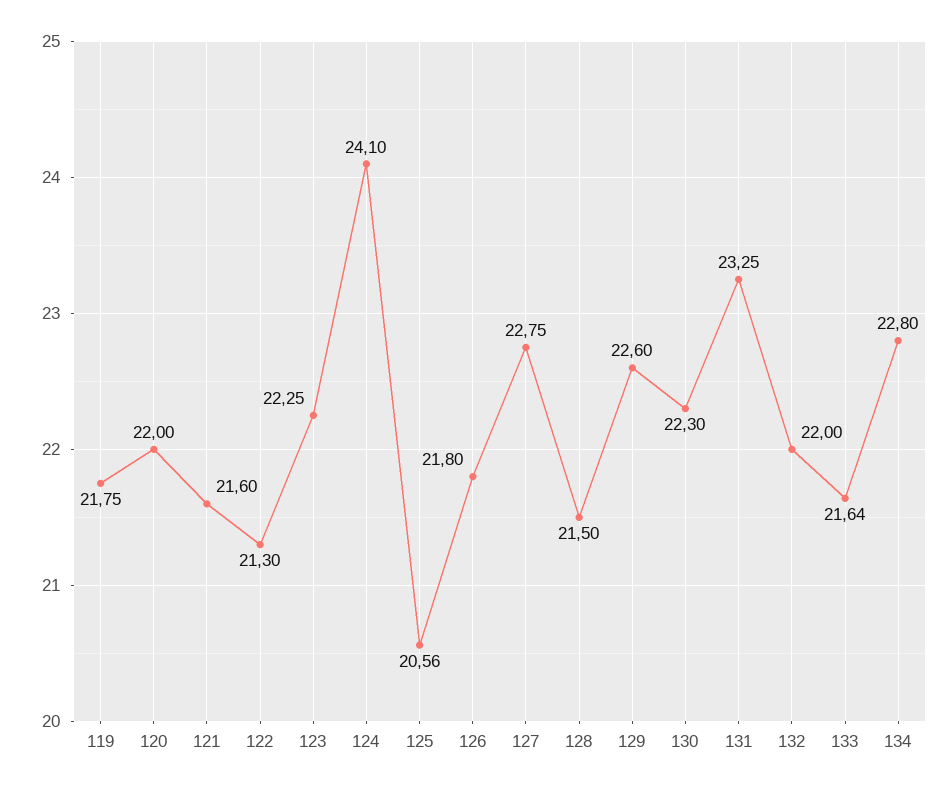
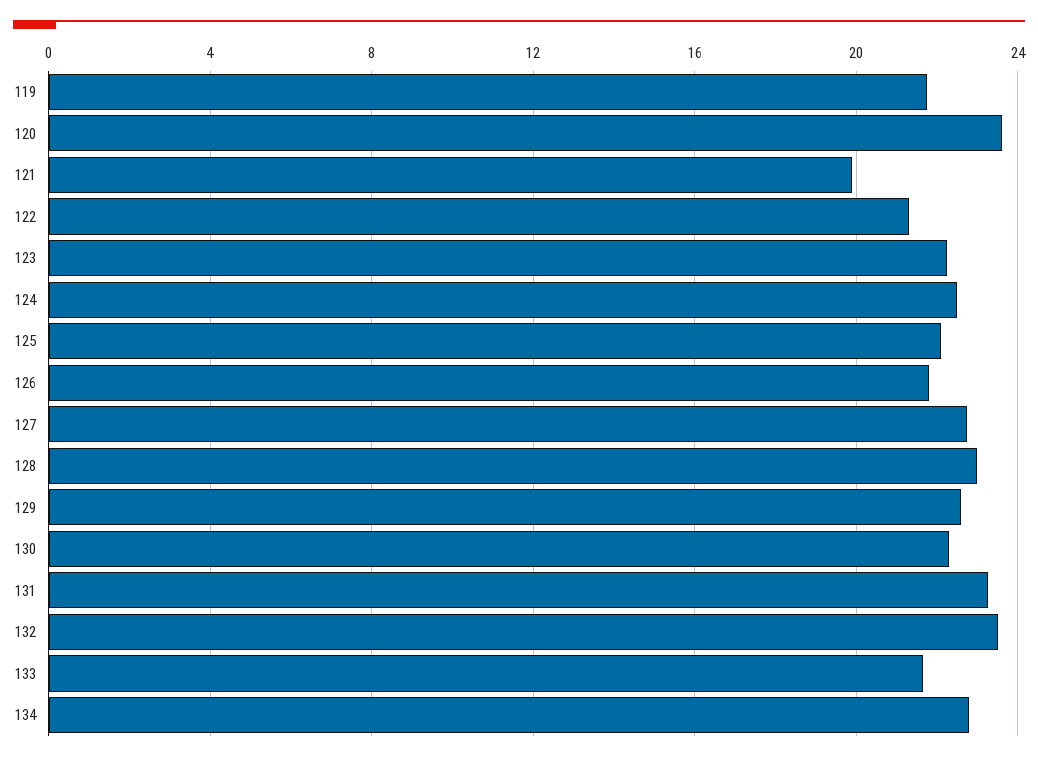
  {
    "119": 21.75,
-   "120": 22,
+   "120": 23.5,
-   "121": 21.6,
+   "121": 20,
    "122": 21.3,
    "123": 22.25,
-   "124": 24.1,
+   "124": 22.5,
-   "125": 20.56,
+   "125": 22,
    "126": 21.8,
    "127": 22.75,
-   "128": 21.5,
+   "128": 23,
    "129": 22.6,
    "130": 22.3,
    "131": 23.25,
-   "132": 22,
+   "132": 23.5,
    "133": 21.64,
    "134": 22.8
  }

